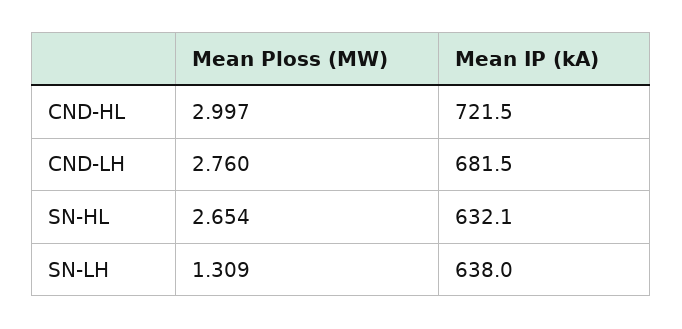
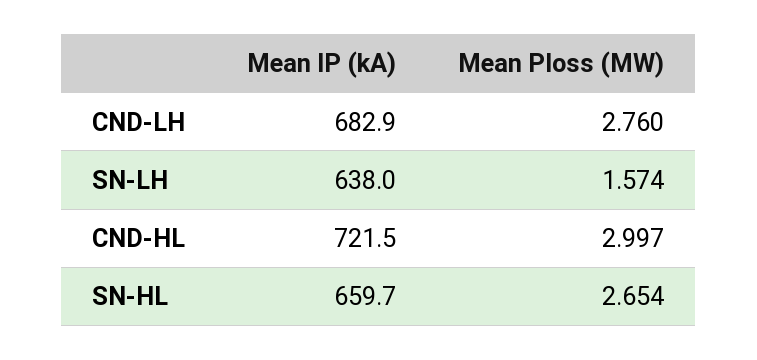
  {
    "Mean Ploss (MW)": {
      "CND-HL": 2.997,
      "CND-LH": 2.76,
      "SN-HL": 2.654,
-     "SN-LH": 1.309
+     "SN-LH": 1.574
    },
    "Mean IP (kA)": {
      "CND-HL": 721.5,
-     "CND-LH": 681.5,
+     "CND-LH": 682.9,
-     "SN-HL": 632.1,
+     "SN-HL": 659.7,
      "SN-LH": 638
    }
  }

